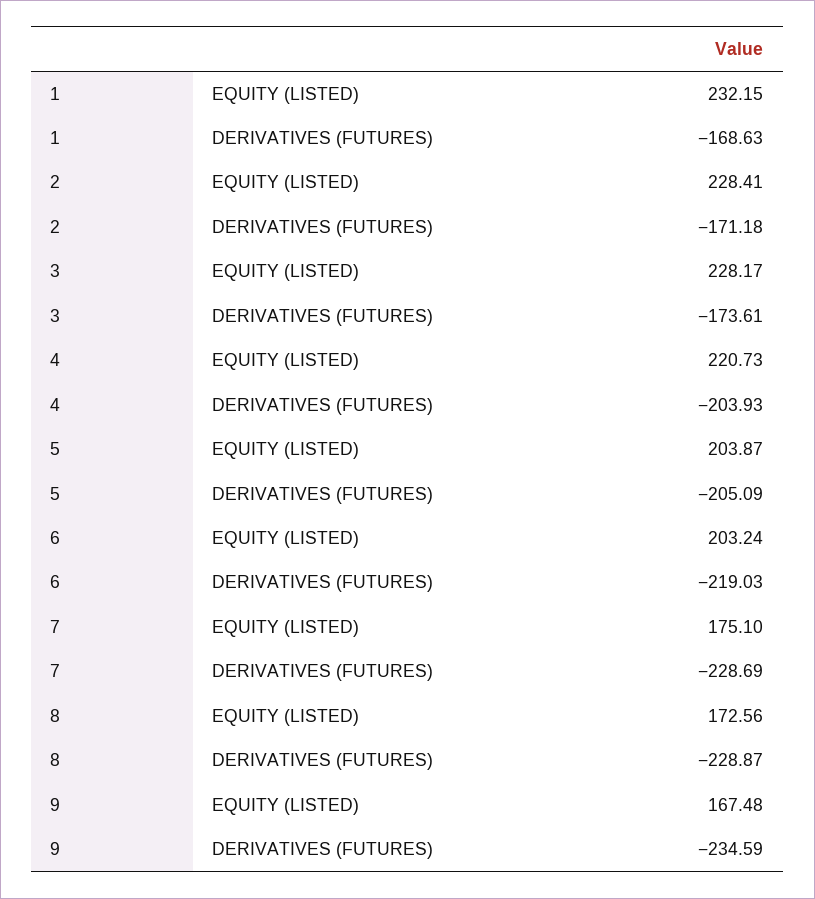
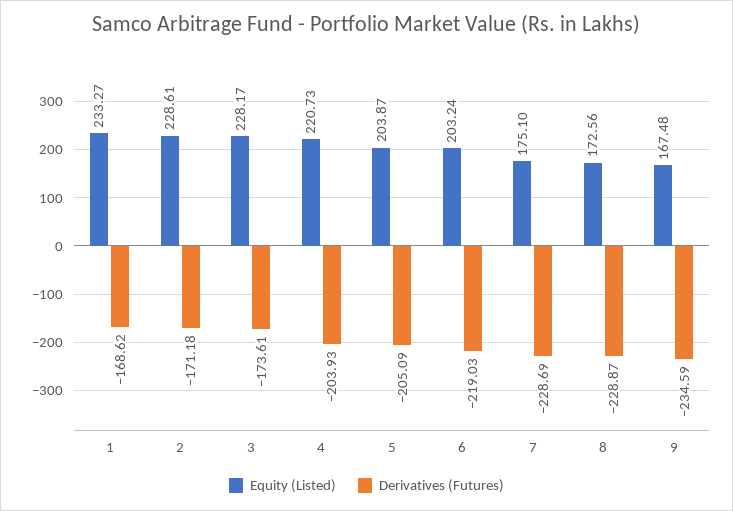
  {
    "EQUITY (LISTED)": {
-     "1": 232.15,
+     "1": 233.27,
-     "2": 228.41,
+     "2": 228.61,
      "3": 228.17,
      "4": 220.73,
      "5": 203.87,
      "6": 203.24,
      "7": 175.1,
      "8": 172.56,
      "9": 167.48
    },
    "DERIVATIVES (FUTURES)": {
-     "1": -168.63,
+     "1": -168.62,
      "2": -171.18,
      "3": -173.61,
      "4": -203.93,
      "5": -205.09,
      "6": -219.03,
      "7": -228.69,
      "8": -228.87,
      "9": -234.59
    }
  }

